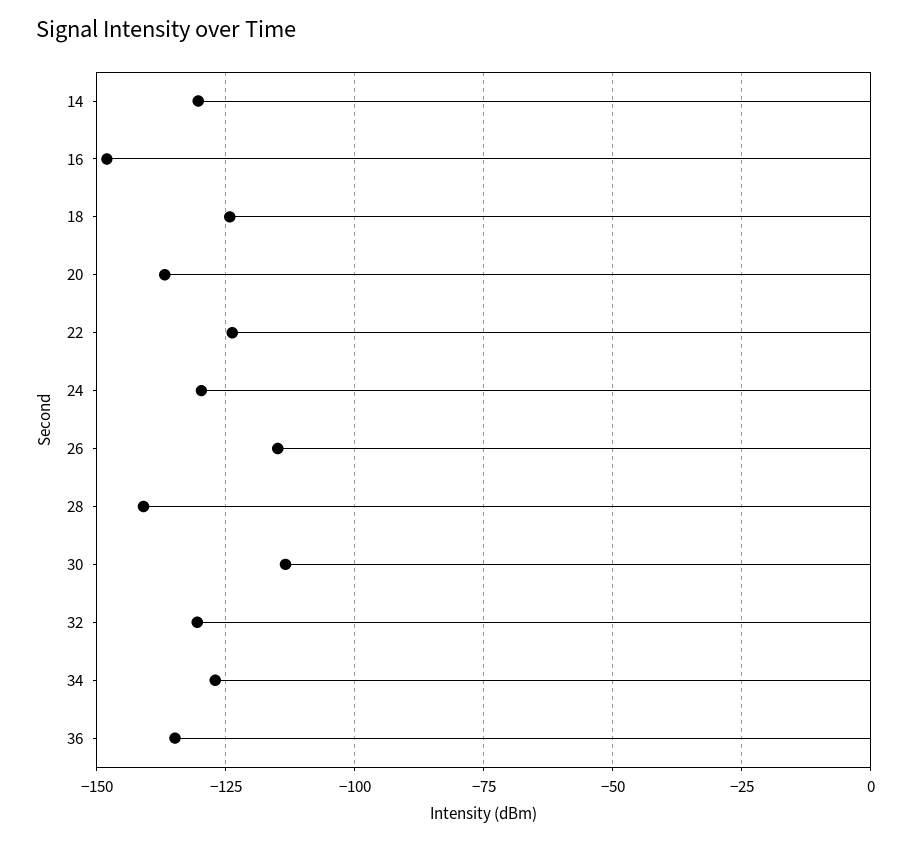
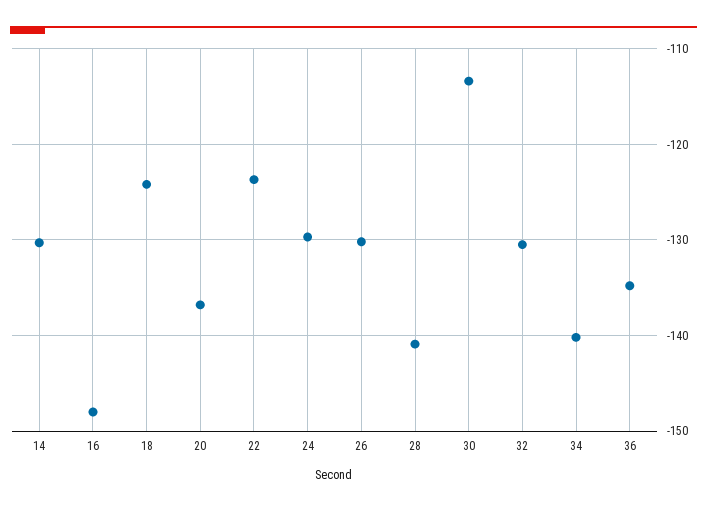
  {
    "14": -130,
    "16": -148,
    "18": -124,
    "20": -137,
    "22": -124,
    "24": -130,
-   "26": -115,
+   "26": -130,
    "28": -141,
    "30": -113,
    "32": -131,
-   "34": -127.5,
+   "34": -140,
    "36": -135
  }

